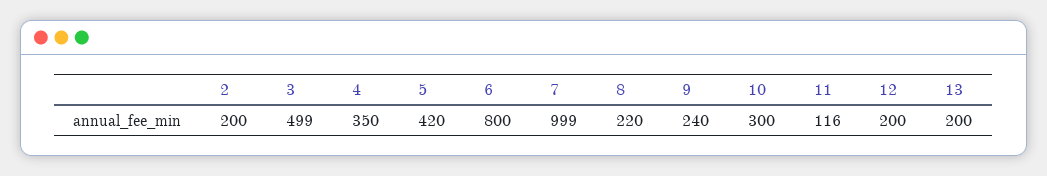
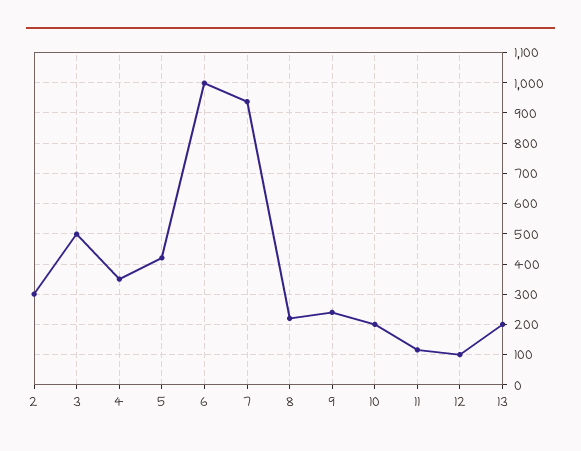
  {
-   "2": 200,
+   "2": 300,
    "3": 499,
    "4": 350,
    "5": 420,
-   "6": 800,
+   "6": 1000,
-   "7": 999,
+   "7": 940,
    "8": 220,
    "9": 240,
-   "10": 300,
+   "10": 200,
    "11": 116,
-   "12": 200,
+   "12": 100,
    "13": 200
  }

